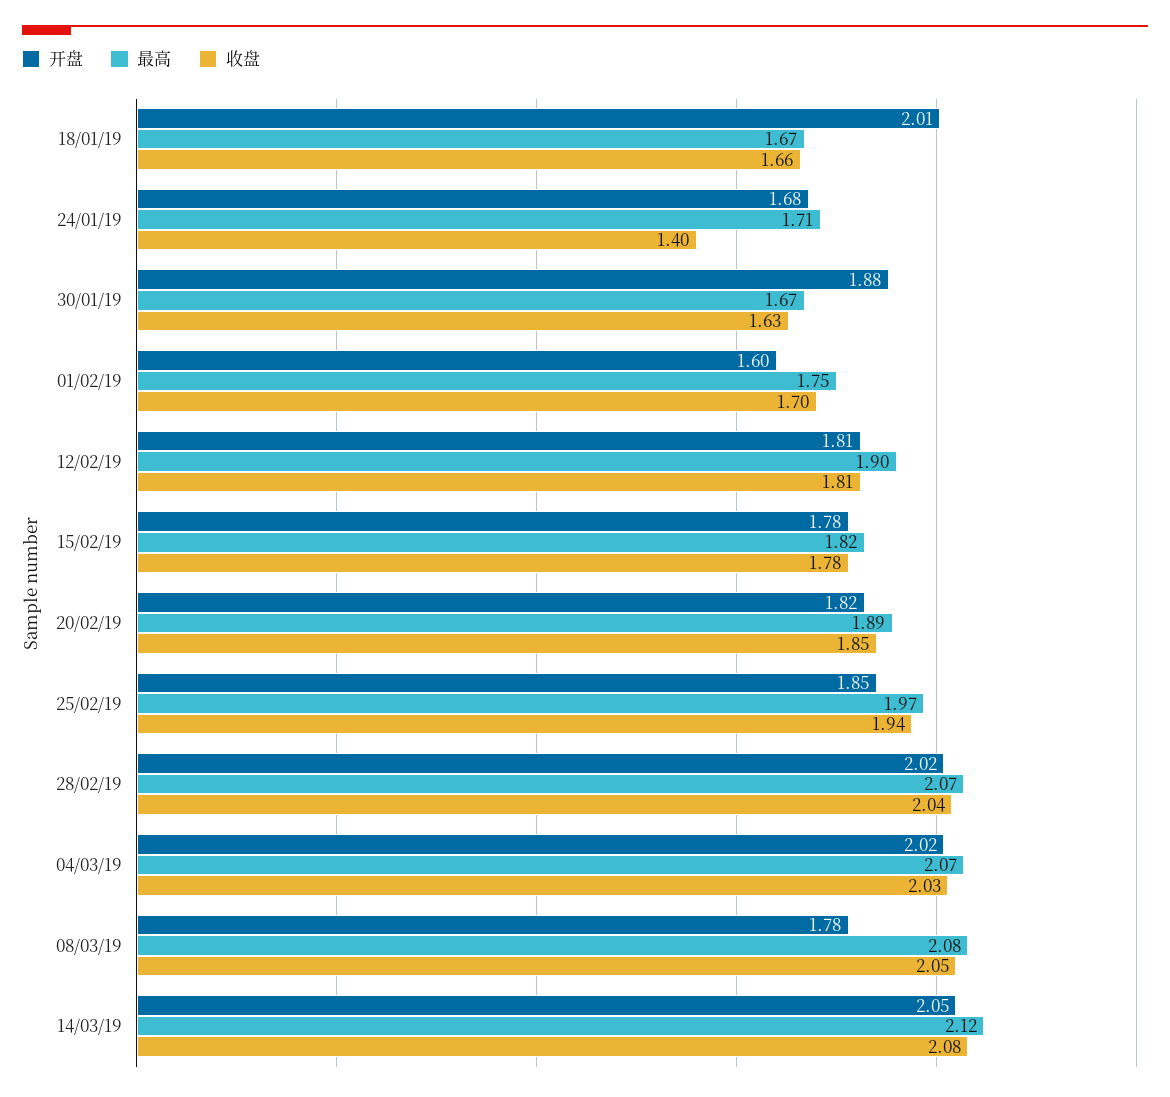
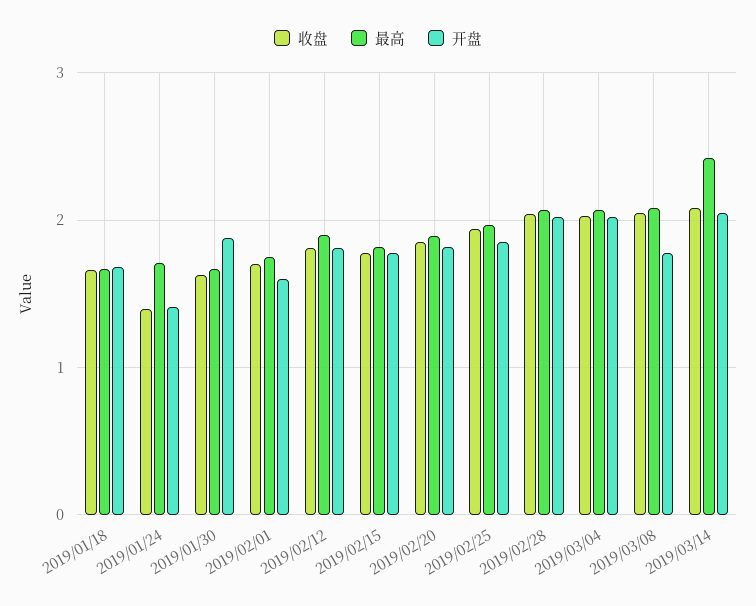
  {
    "开盘": {
-     "18/01/19": 2.01,
+     "18/01/19": 1.7,
-     "24/01/19": 1.68,
+     "24/01/19": 1.4,
      "30/01/19": 1.88,
      "01/02/19": 1.6,
      "12/02/19": 1.81,
      "15/02/19": 1.78,
      "20/02/19": 1.82,
      "25/02/19": 1.85,
      "28/02/19": 2.02,
      "04/03/19": 2.02,
      "08/03/19": 1.78,
      "14/03/19": 2.05
    },
    "最高": {
      "18/01/19": 1.67,
      "24/01/19": 1.71,
      "30/01/19": 1.67,
      "01/02/19": 1.75,
      "12/02/19": 1.9,
      "15/02/19": 1.82,
      "20/02/19": 1.89,
      "25/02/19": 1.97,
      "28/02/19": 2.07,
      "04/03/19": 2.07,
      "08/03/19": 2.08,
-     "14/03/19": 2.12
+     "14/03/19": 2.4
    },
    "收盘": {
      "18/01/19": 1.66,
      "24/01/19": 1.4,
      "30/01/19": 1.63,
      "01/02/19": 1.7,
      "12/02/19": 1.81,
      "15/02/19": 1.78,
      "20/02/19": 1.85,
      "25/02/19": 1.94,
      "28/02/19": 2.04,
      "04/03/19": 2.03,
      "08/03/19": 2.05,
      "14/03/19": 2.08
    }
  }

